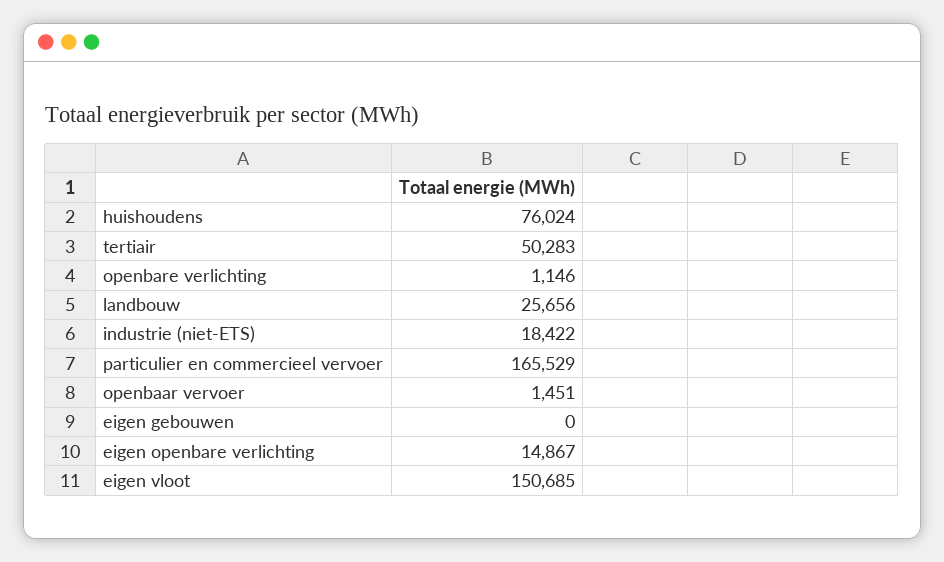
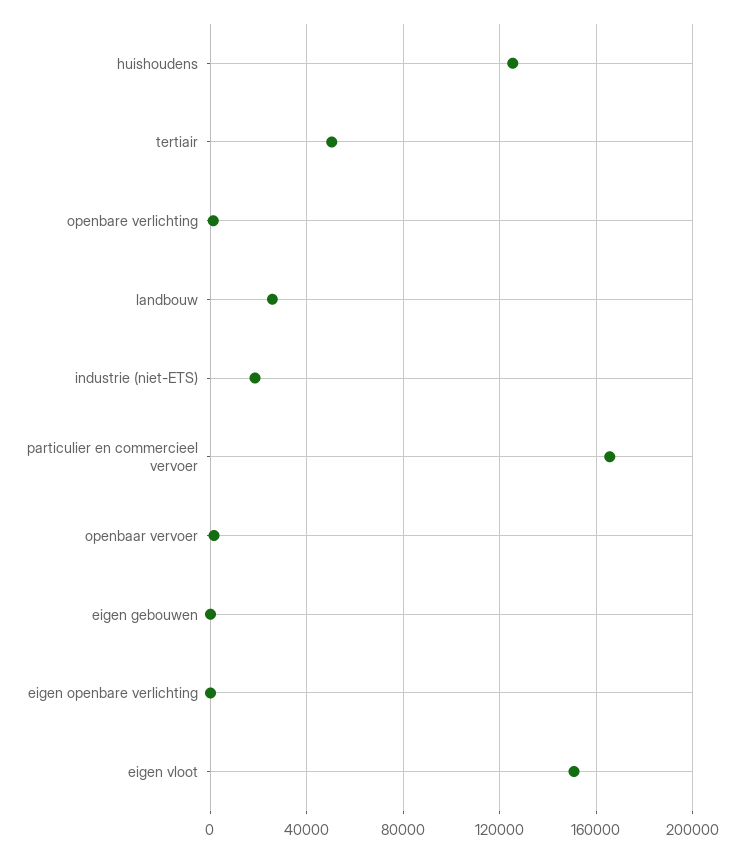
  {
-   "huishoudens": 76024,
+   "huishoudens": 125000,
    "tertiair": 50283,
    "openbare verlichting": 1146,
    "landbouw": 25656,
    "industrie (niet-ETS)": 18422,
    "particulier en commercieel vervoer": 165529,
    "openbaar vervoer": 1451,
    "eigen gebouwen": 0,
-   "eigen openbare verlichting": 14867,
+   "eigen openbare verlichting": 0,
    "eigen vloot": 150685
  }

